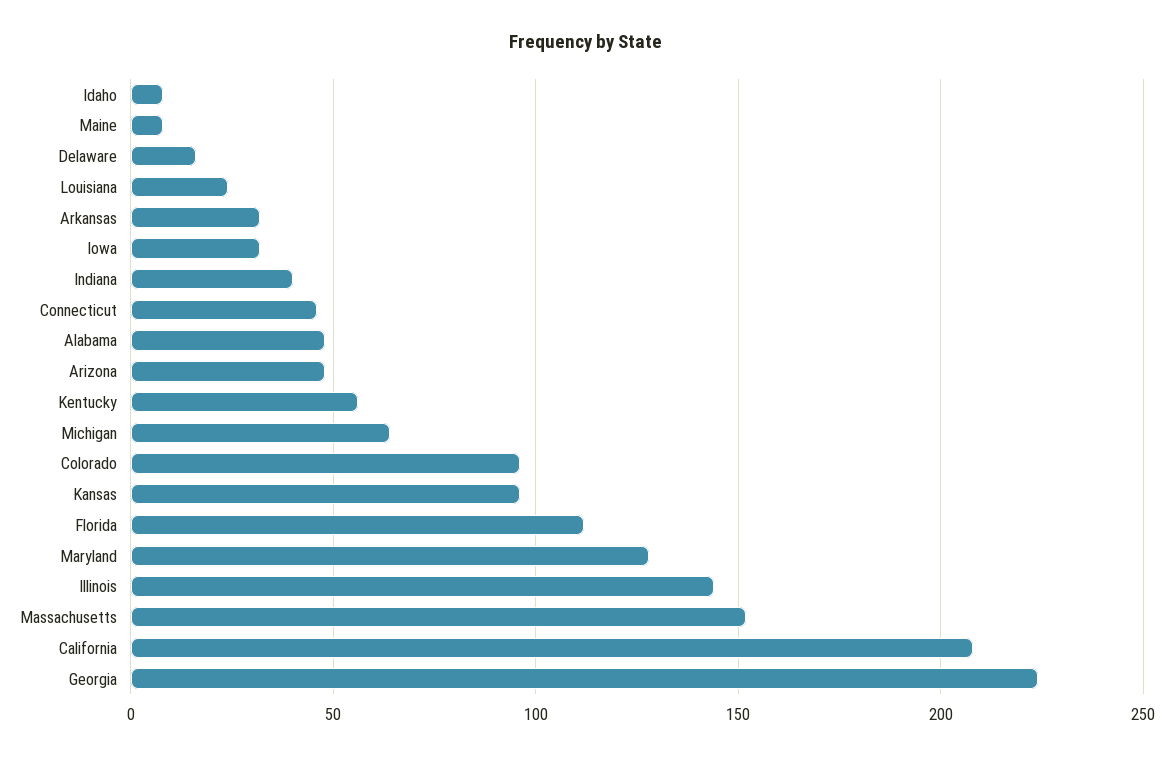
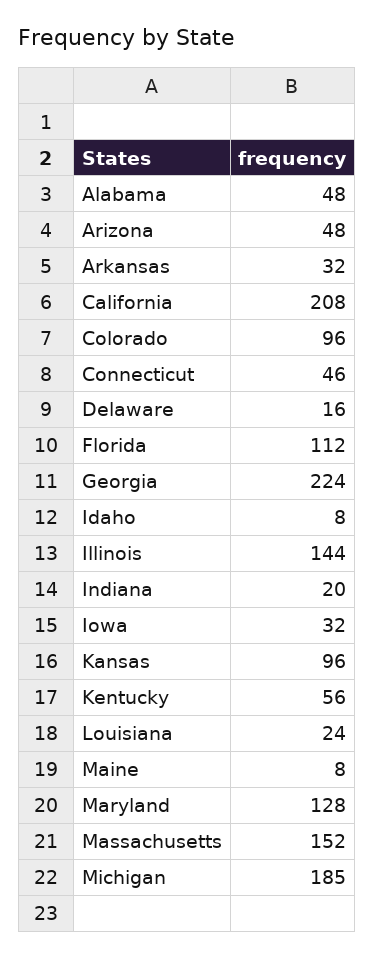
  {
    "Idaho": 8,
    "Maine": 8,
    "Delaware": 16,
    "Louisiana": 24,
    "Arkansas": 32,
    "Iowa": 32,
-   "Indiana": 40,
+   "Indiana": 20,
    "Connecticut": 46,
    "Alabama": 48,
    "Arizona": 48,
    "Kentucky": 56,
-   "Michigan": 65,
+   "Michigan": 185,
    "Colorado": 96,
    "Kansas": 96,
    "Florida": 112,
    "Maryland": 128,
    "Illinois": 144,
    "Massachusetts": 152,
    "California": 208,
    "Georgia": 224
  }

